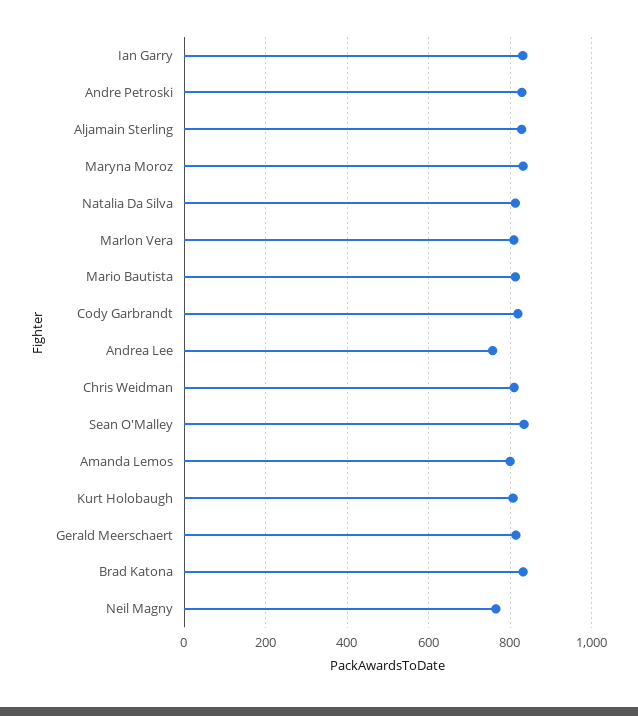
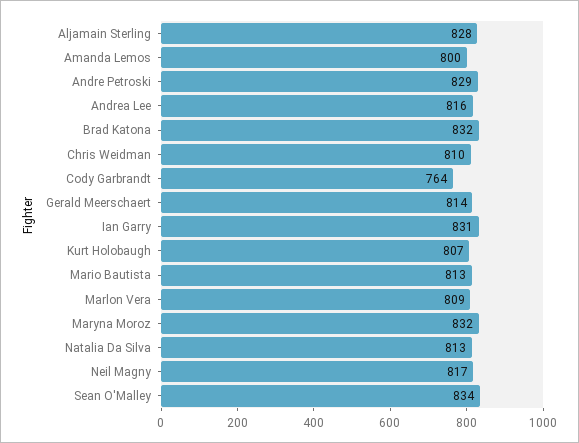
  {
    "Ian Garry": 831,
    "Andre Petroski": 829,
    "Aljamain Sterling": 828,
    "Maryna Moroz": 832,
    "Natalia Da Silva": 813,
    "Marlon Vera": 809,
    "Mario Bautista": 813,
-   "Cody Garbrandt": 820,
+   "Cody Garbrandt": 764,
-   "Andrea Lee": 760,
+   "Andrea Lee": 816,
    "Chris Weidman": 810,
    "Sean O'Malley": 834,
    "Amanda Lemos": 800,
    "Kurt Holobaugh": 807,
    "Gerald Meerschaert": 814,
    "Brad Katona": 832,
-   "Neil Magny": 760
+   "Neil Magny": 817
  }

